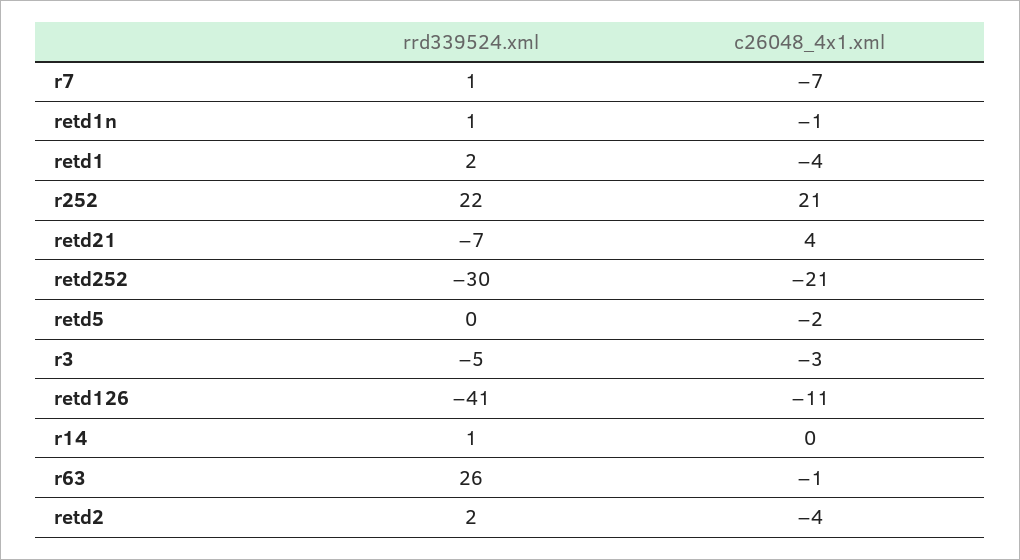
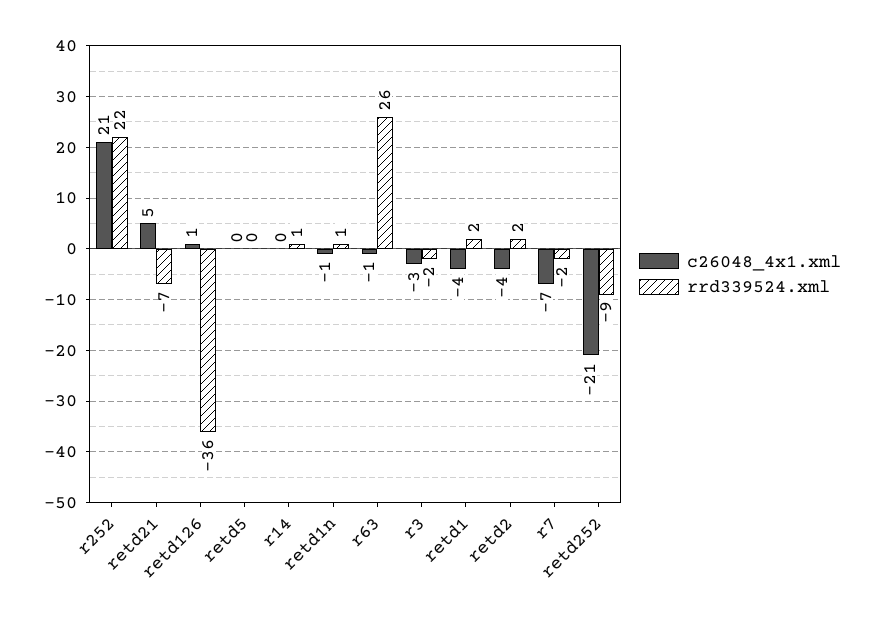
  {
    "rrd339524.xml": {
-     "r7": 1,
+     "r7": -2,
      "retd1n": 1,
      "retd1": 2,
      "r252": 22,
      "retd21": -7,
-     "retd252": -30,
+     "retd252": -9,
      "retd5": 0,
-     "r3": -5,
+     "r3": -2,
-     "retd126": -41,
+     "retd126": -36,
      "r14": 1,
      "r63": 26,
      "retd2": 2
    },
    "c26048_4x1.xml": {
      "r7": -7,
      "retd1n": -1,
      "retd1": -4,
      "r252": 21,
-     "retd21": 4,
+     "retd21": 5,
      "retd252": -21,
-     "retd5": -2,
+     "retd5": 0,
      "r3": -3,
-     "retd126": -11,
+     "retd126": 1,
      "r14": 0,
      "r63": -1,
      "retd2": -4
    }
  }

